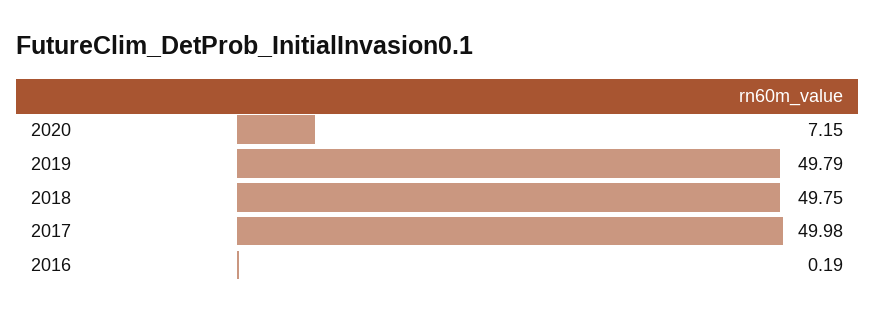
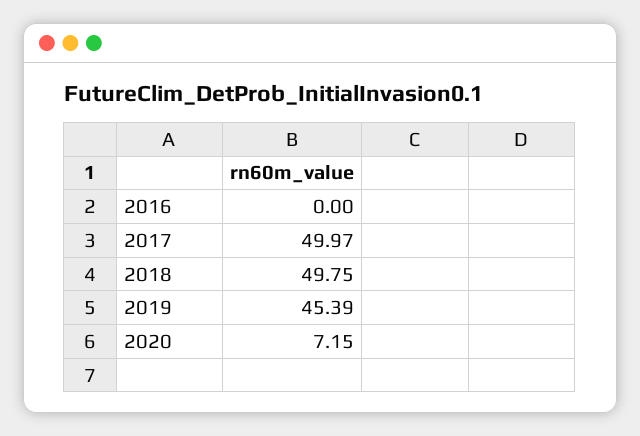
  {
    "2020": 7.15,
-   "2019": 49.79,
+   "2019": 45.39,
    "2018": 49.75,
-   "2017": 49.98,
+   "2017": 49.97,
-   "2016": 0.19
+   "2016": 0
  }

